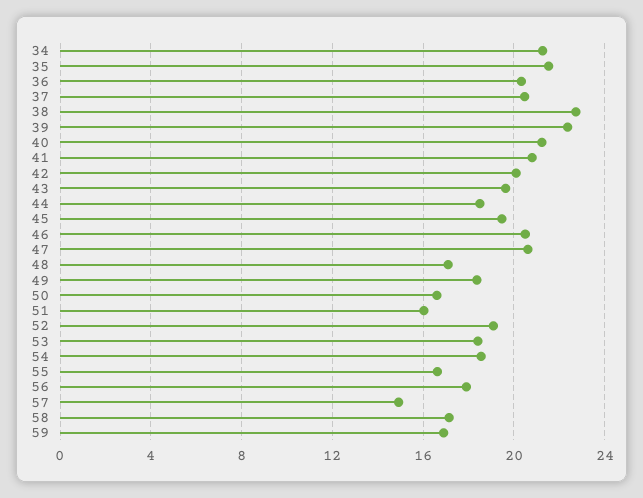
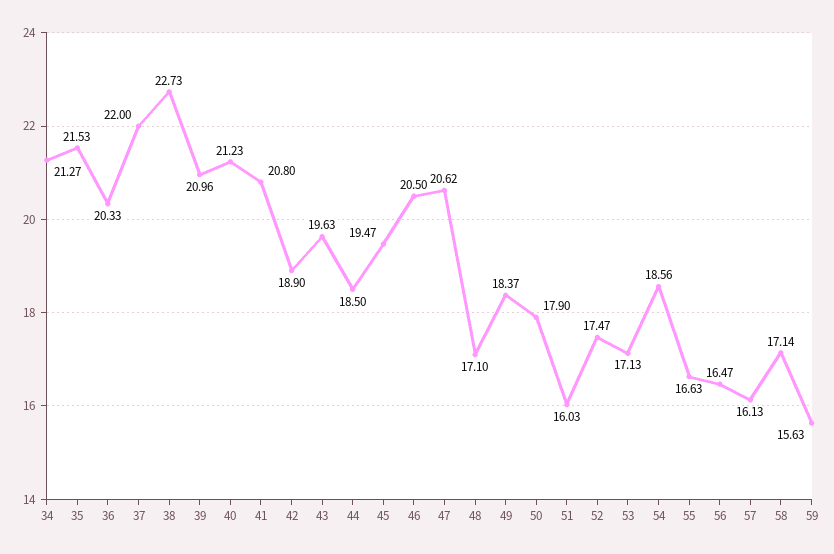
  {
    "34": 21.27,
    "35": 21.53,
    "36": 20.33,
-   "37": 20.5,
+   "37": 22,
    "38": 22.73,
-   "39": 22.5,
+   "39": 20.96,
    "40": 21.23,
    "41": 20.8,
-   "42": 20,
+   "42": 18.9,
    "43": 19.63,
    "44": 18.5,
    "45": 19.47,
    "46": 20.5,
    "47": 20.62,
    "48": 17.1,
    "49": 18.37,
-   "50": 16.5,
+   "50": 17.9,
    "51": 16.03,
-   "52": 19,
+   "52": 17.47,
-   "53": 18.5,
+   "53": 17.13,
    "54": 18.56,
    "55": 16.63,
-   "56": 18,
+   "56": 16.47,
-   "57": 15,
+   "57": 16.13,
    "58": 17.14,
-   "59": 17
+   "59": 15.63
  }

